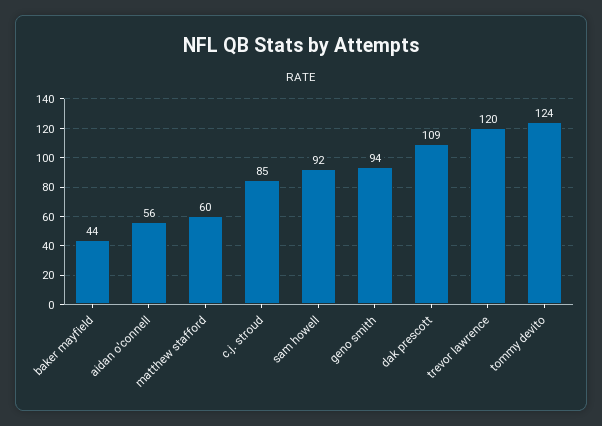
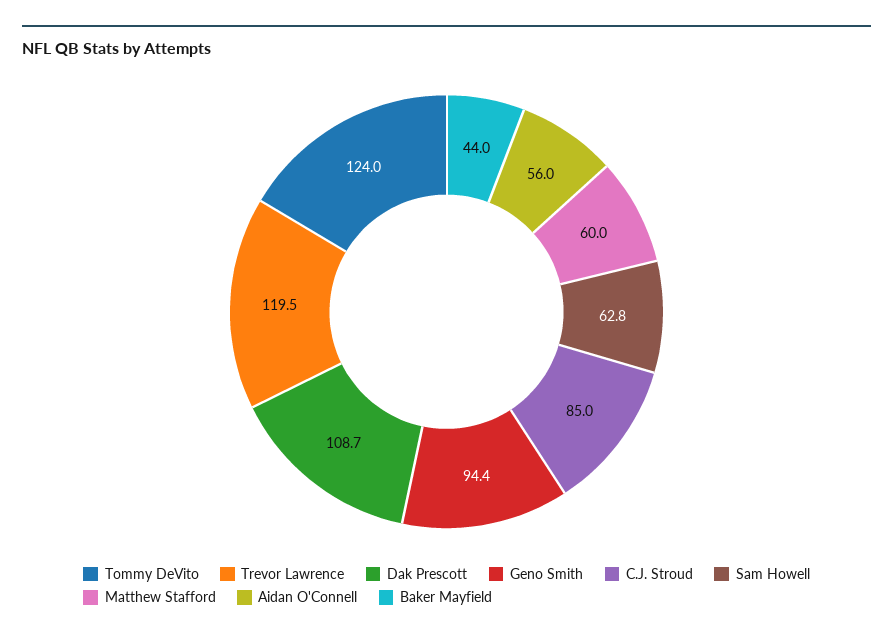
  {
    "baker mayfield": 44,
    "aidan o'connell": 56,
    "matthew stafford": 60,
    "c.j. stroud": 85,
-   "sam howell": 92,
+   "sam howell": 62.8,
    "geno smith": 94.4,
    "dak prescott": 108.7,
    "trevor lawrence": 119.5,
    "tommy devito": 124
  }

